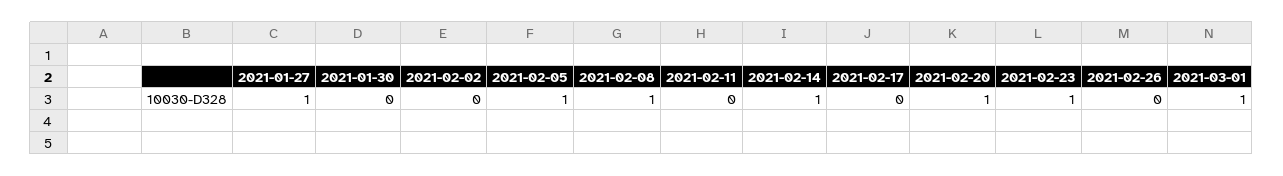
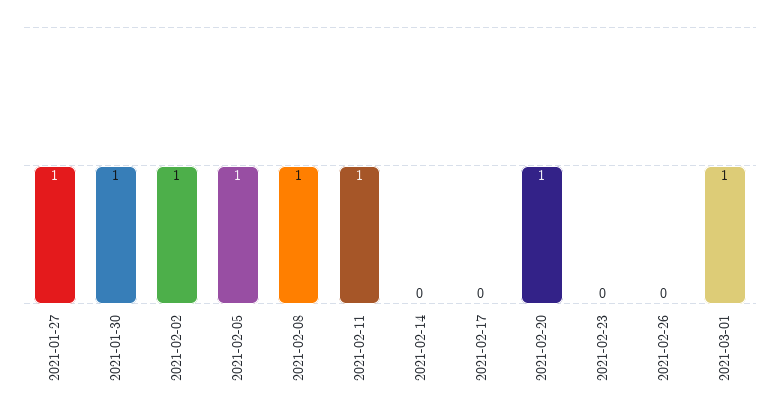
  {
    "2021-01-27": 1,
-   "2021-01-30": 0,
+   "2021-01-30": 1,
-   "2021-02-02": 0,
+   "2021-02-02": 1,
    "2021-02-05": 1,
    "2021-02-08": 1,
-   "2021-02-11": 0,
+   "2021-02-11": 1,
-   "2021-02-14": 1,
+   "2021-02-14": 0,
    "2021-02-17": 0,
    "2021-02-20": 1,
-   "2021-02-23": 1,
+   "2021-02-23": 0,
    "2021-02-26": 0,
    "2021-03-01": 1
  }

